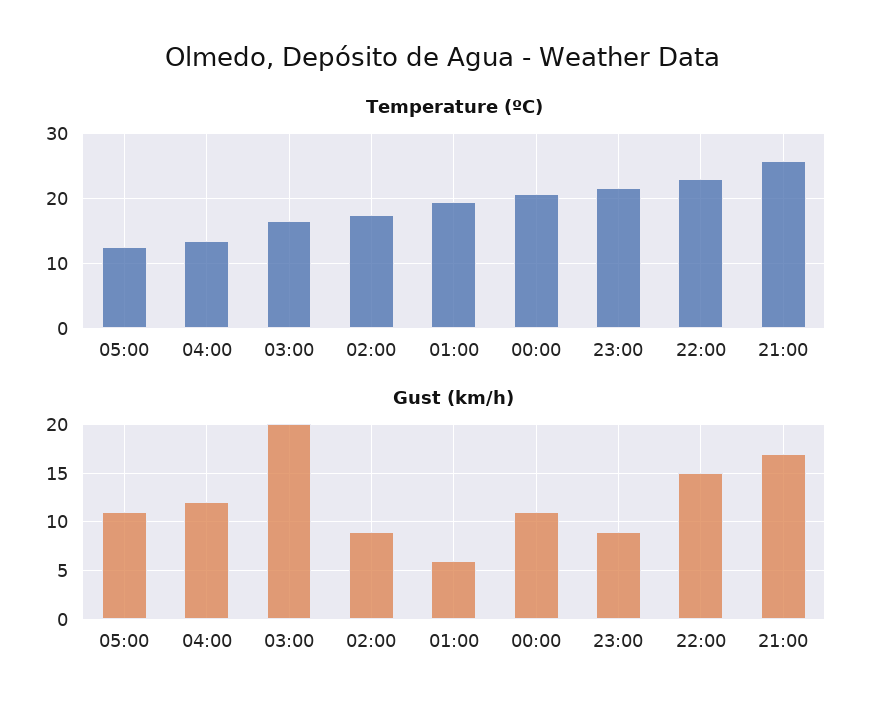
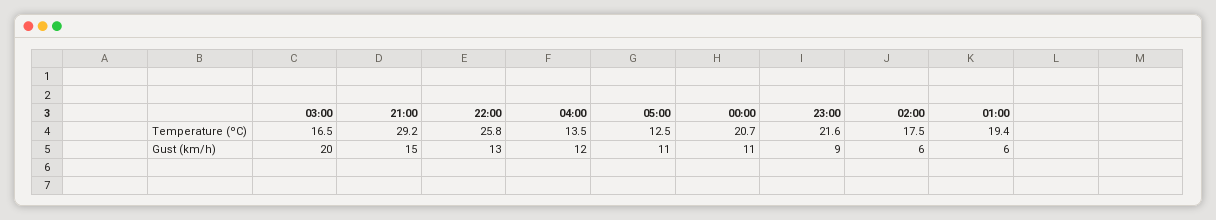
  {
    "Temperature (ºC)": {
      "05:00": 12.5,
      "04:00": 13.5,
      "03:00": 16.5,
      "02:00": 17.5,
      "01:00": 19.4,
      "00:00": 20.7,
      "23:00": 21.6,
-     "22:00": 23,
+     "22:00": 25.8,
-     "21:00": 26
+     "21:00": 29.2
    },
    "Gust (km/h)": {
      "05:00": 11,
      "04:00": 12,
      "03:00": 20,
-     "02:00": 9,
+     "02:00": 6,
      "01:00": 6,
      "00:00": 11,
      "23:00": 9,
-     "22:00": 15,
+     "22:00": 13,
-     "21:00": 17
+     "21:00": 15
    }
  }

